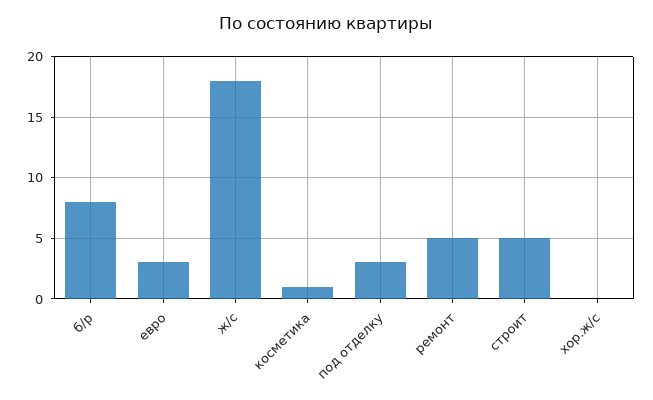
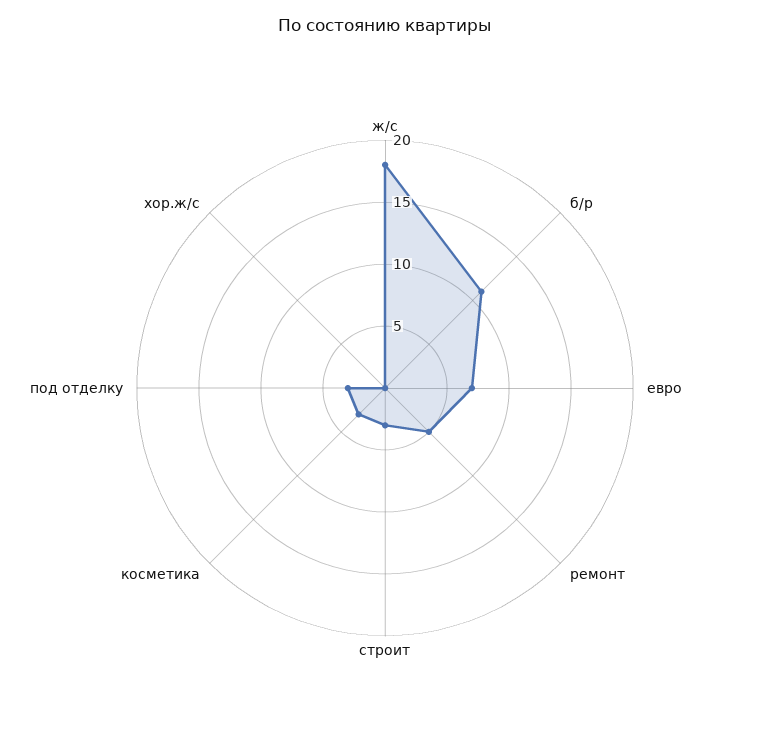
  {
-   "б/р": 8,
+   "б/р": 11,
-   "евро": 3,
+   "евро": 7,
    "ж/с": 18,
-   "косметика": 1,
+   "косметика": 3,
    "под отделку": 3,
    "ремонт": 5,
-   "строит": 5,
+   "строит": 3,
    "хор.ж/с": 0
  }

